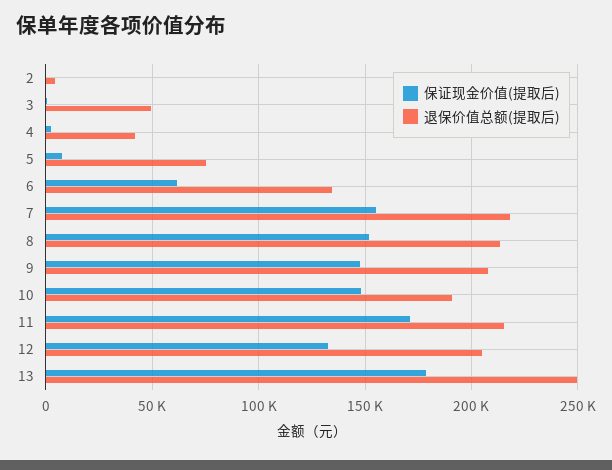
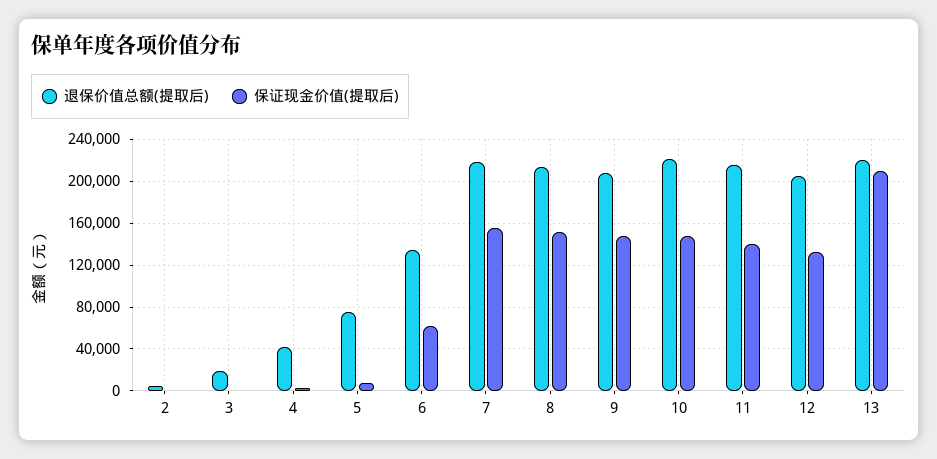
  {
    "保证现金价值(提取后)": {
      "2": 0,
      "3": 0,
      "4": 5000,
      "5": 10000,
      "6": 60000,
      "7": 155000,
      "8": 150000,
      "9": 150000,
      "10": 150000,
-     "11": 170000,
+     "11": 140000,
      "12": 130000,
-     "13": 180000
+     "13": 210000
    },
    "退保价值总额(提取后)": {
      "2": 5000,
-     "3": 50000,
+     "3": 20000,
      "4": 40000,
      "5": 75000,
      "6": 135000,
      "7": 220000,
      "8": 215000,
      "9": 210000,
-     "10": 190000,
+     "10": 220000,
      "11": 215000,
      "12": 205000,
-     "13": 250000
+     "13": 220000
    }
  }

